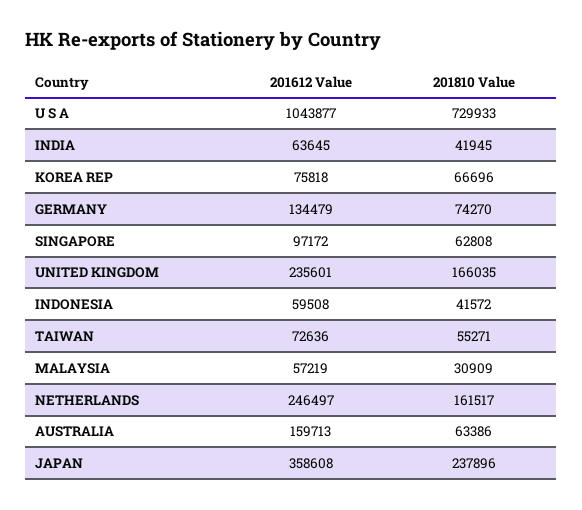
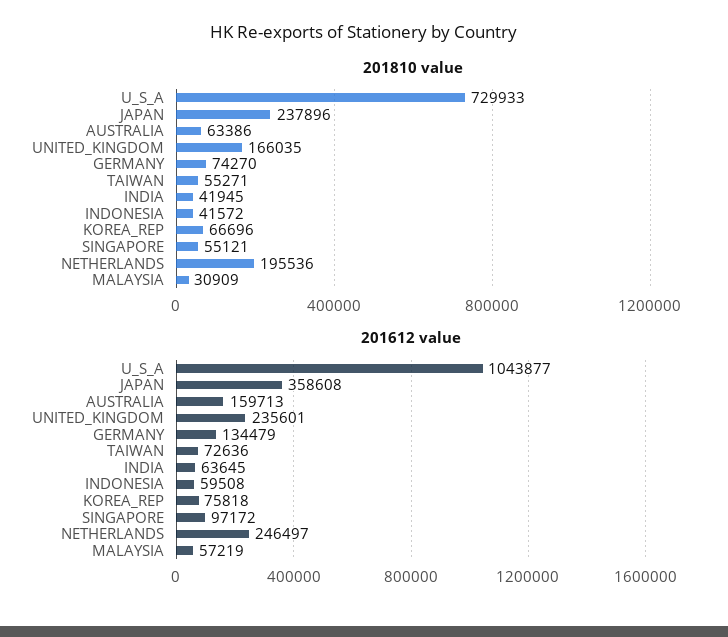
  {
    "201612 Value": {
      "U S A": 1043877,
      "INDIA": 63645,
      "KOREA REP": 75818,
      "GERMANY": 134479,
      "SINGAPORE": 97172,
      "UNITED KINGDOM": 235601,
      "INDONESIA": 59508,
      "TAIWAN": 72636,
      "MALAYSIA": 57219,
      "NETHERLANDS": 246497,
      "AUSTRALIA": 159713,
      "JAPAN": 358608
    },
    "201810 Value": {
      "U S A": 729933,
      "INDIA": 41945,
      "KOREA REP": 66696,
      "GERMANY": 74270,
-     "SINGAPORE": 62808,
+     "SINGAPORE": 55121,
      "UNITED KINGDOM": 166035,
      "INDONESIA": 41572,
      "TAIWAN": 55271,
      "MALAYSIA": 30909,
-     "NETHERLANDS": 161517,
+     "NETHERLANDS": 195536,
      "AUSTRALIA": 63386,
      "JAPAN": 237896
    }
  }

